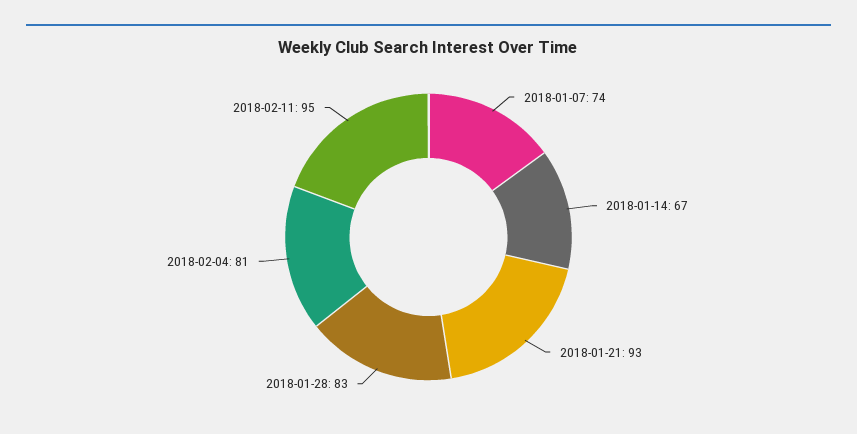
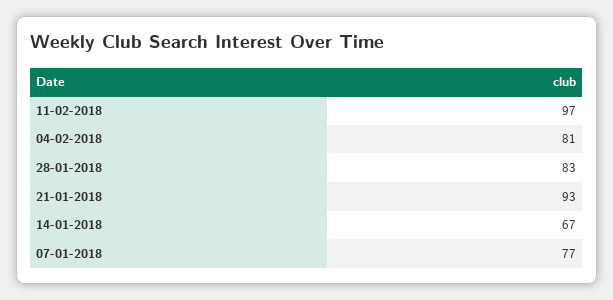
  {
-   "2018-01-07": 74,
+   "2018-01-07": 77,
    "2018-01-14": 67,
    "2018-01-21": 93,
    "2018-01-28": 83,
    "2018-02-04": 81,
-   "2018-02-11": 95
+   "2018-02-11": 97
  }

